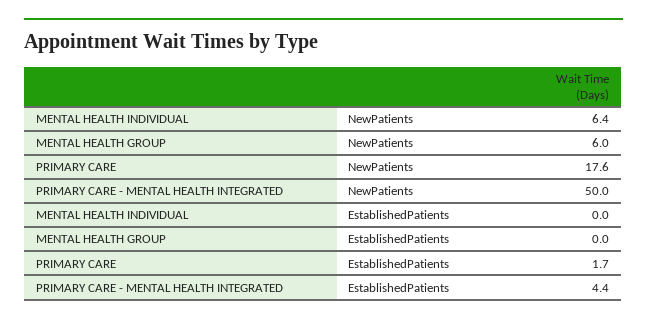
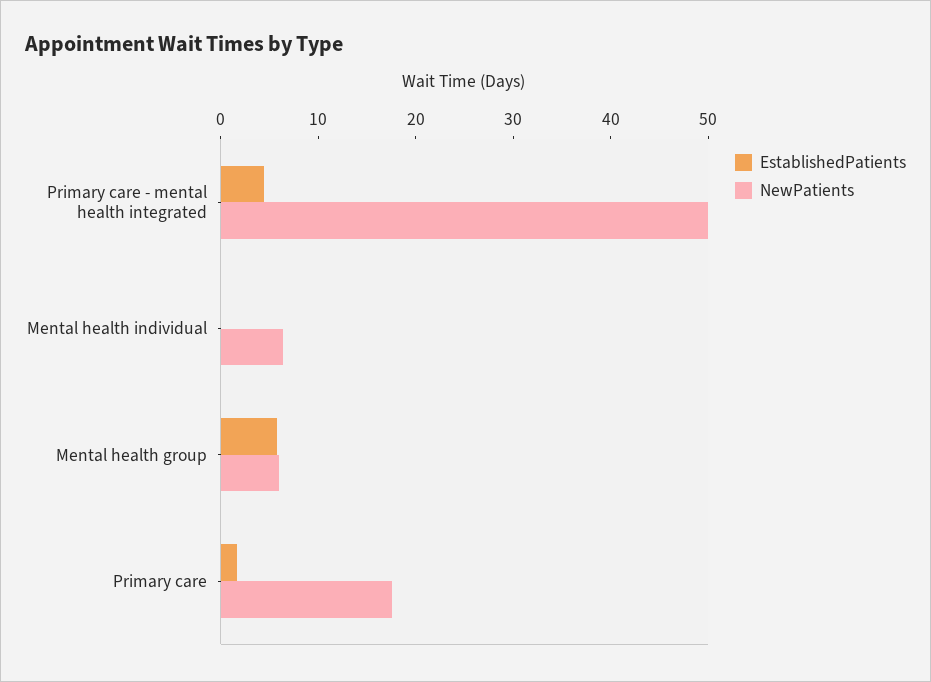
  {
    "NewPatients": {
      "MENTAL HEALTH INDIVIDUAL": 6.4,
      "MENTAL HEALTH GROUP": 6,
      "PRIMARY CARE": 17.6,
      "PRIMARY CARE - MENTAL HEALTH INTEGRATED": 50
    },
    "EstablishedPatients": {
      "MENTAL HEALTH INDIVIDUAL": 0,
-     "MENTAL HEALTH GROUP": 0,
+     "MENTAL HEALTH GROUP": 6,
      "PRIMARY CARE": 1.7,
      "PRIMARY CARE - MENTAL HEALTH INTEGRATED": 4.4
    }
  }

